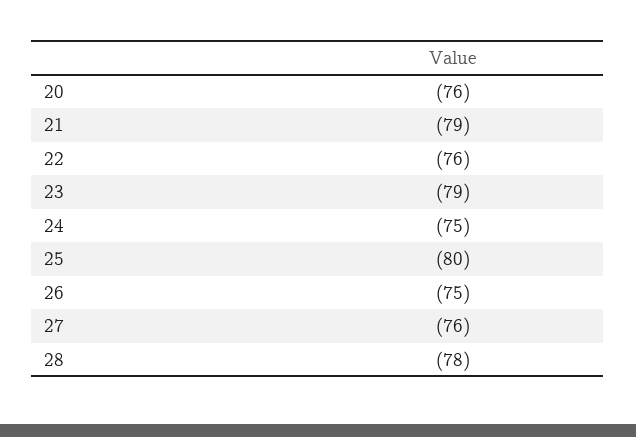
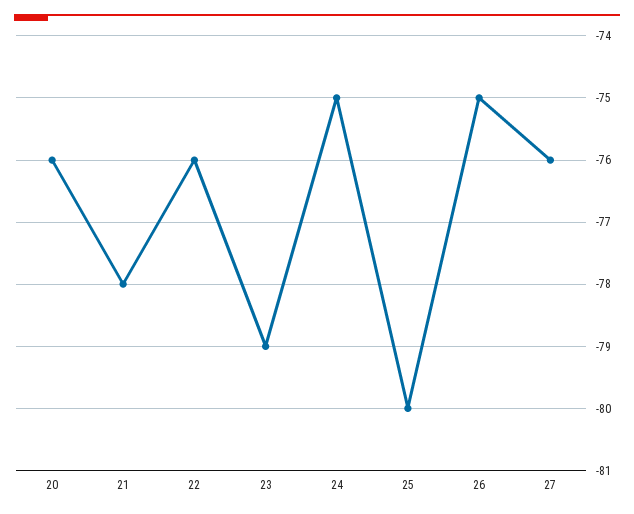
  {
    "20": -76,
-   "21": -79,
+   "21": -78,
    "22": -76,
    "23": -79,
    "24": -75,
    "25": -80,
    "26": -75,
-   "27": -76,
+   "27": -76
-   "28": -78
  }

